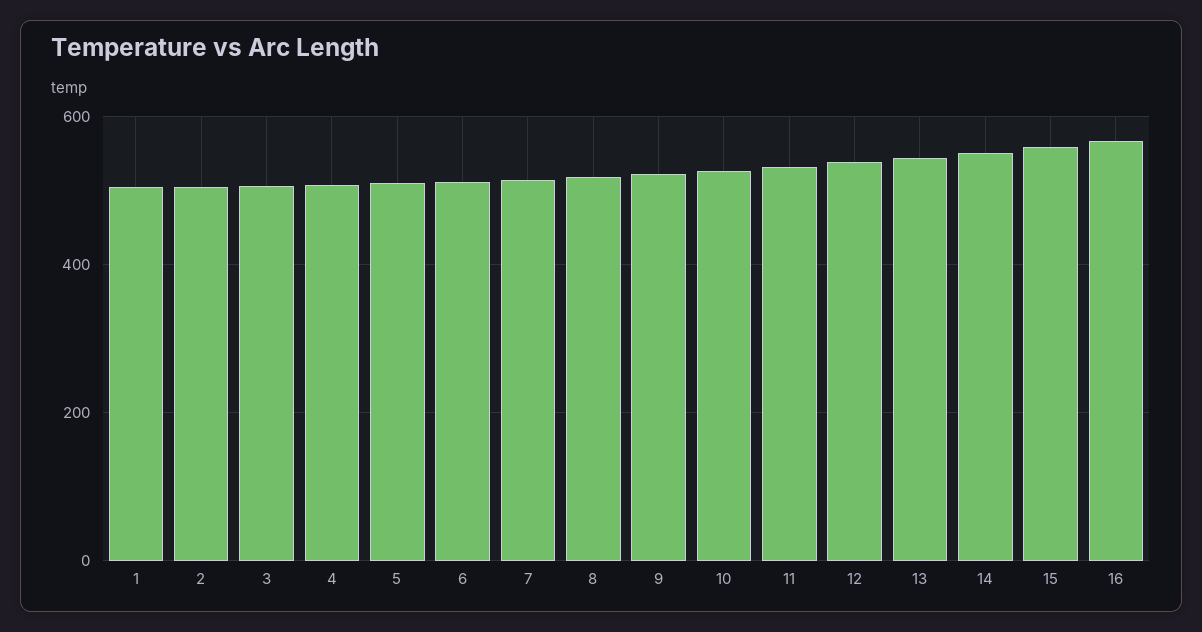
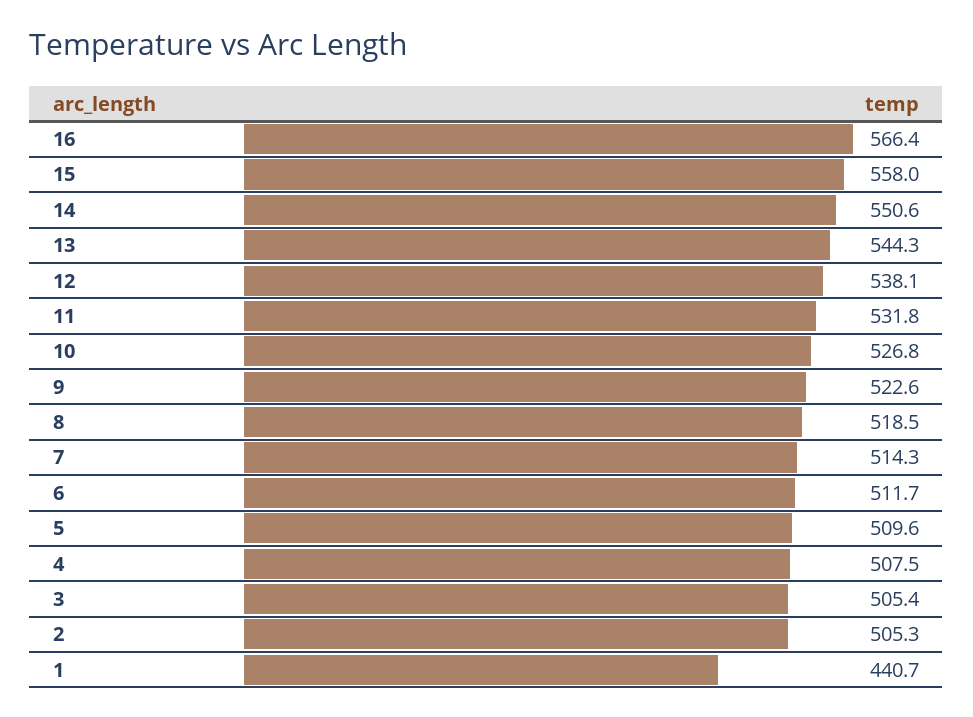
  {
-   "1": 500,
+   "1": 440.7,
    "2": 505.3,
    "3": 505.4,
    "4": 507.5,
    "5": 509.6,
    "6": 511.7,
    "7": 514.3,
    "8": 518.5,
    "9": 522.6,
    "10": 526.8,
    "11": 531.8,
    "12": 538.1,
    "13": 544.3,
    "14": 550.6,
    "15": 558,
    "16": 566.4
  }

